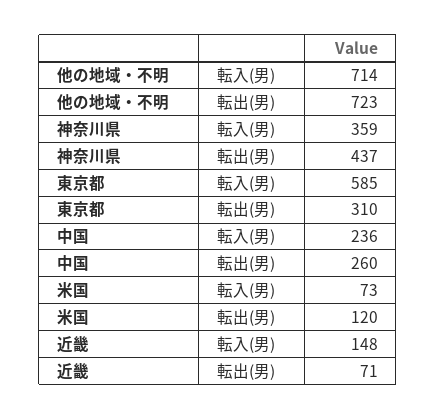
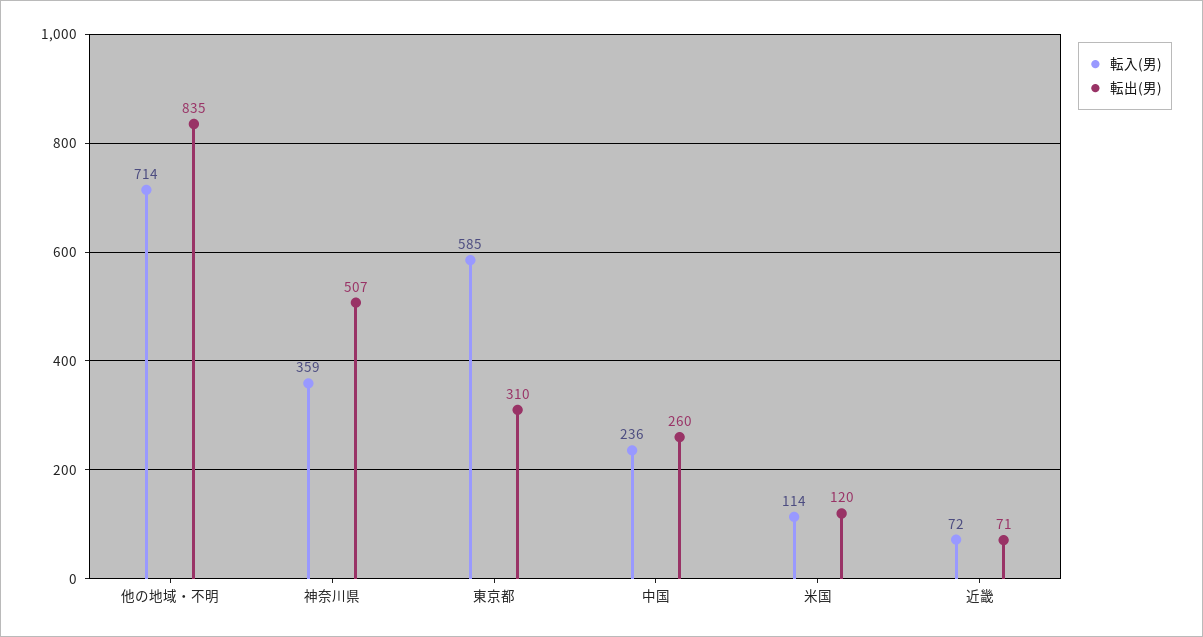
  {
    "転入(男)": {
      "他の地域・不明": 714,
      "神奈川県": 359,
      "東京都": 585,
      "中国": 236,
-     "米国": 73,
+     "米国": 114,
-     "近畿": 148
+     "近畿": 72
    },
    "転出(男)": {
-     "他の地域・不明": 723,
+     "他の地域・不明": 835,
-     "神奈川県": 437,
+     "神奈川県": 507,
      "東京都": 310,
      "中国": 260,
      "米国": 120,
      "近畿": 71
    }
  }

